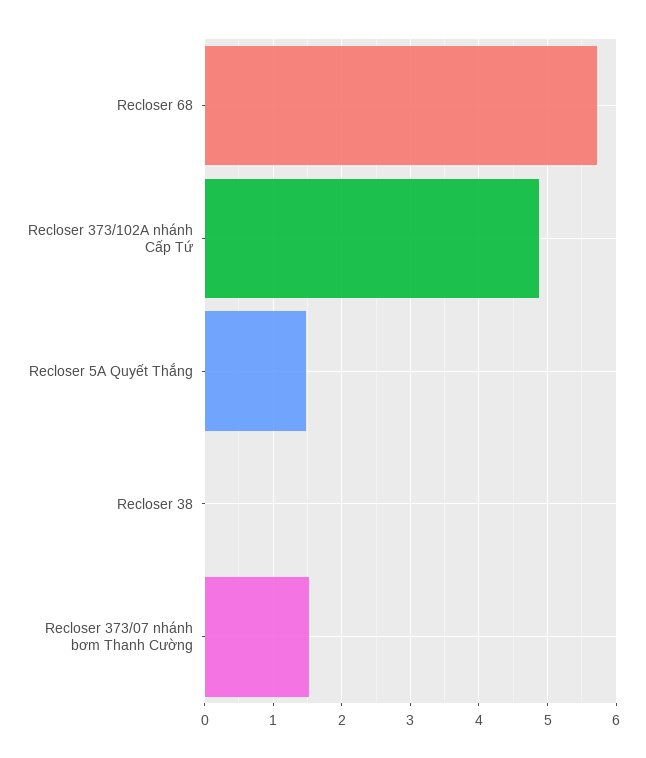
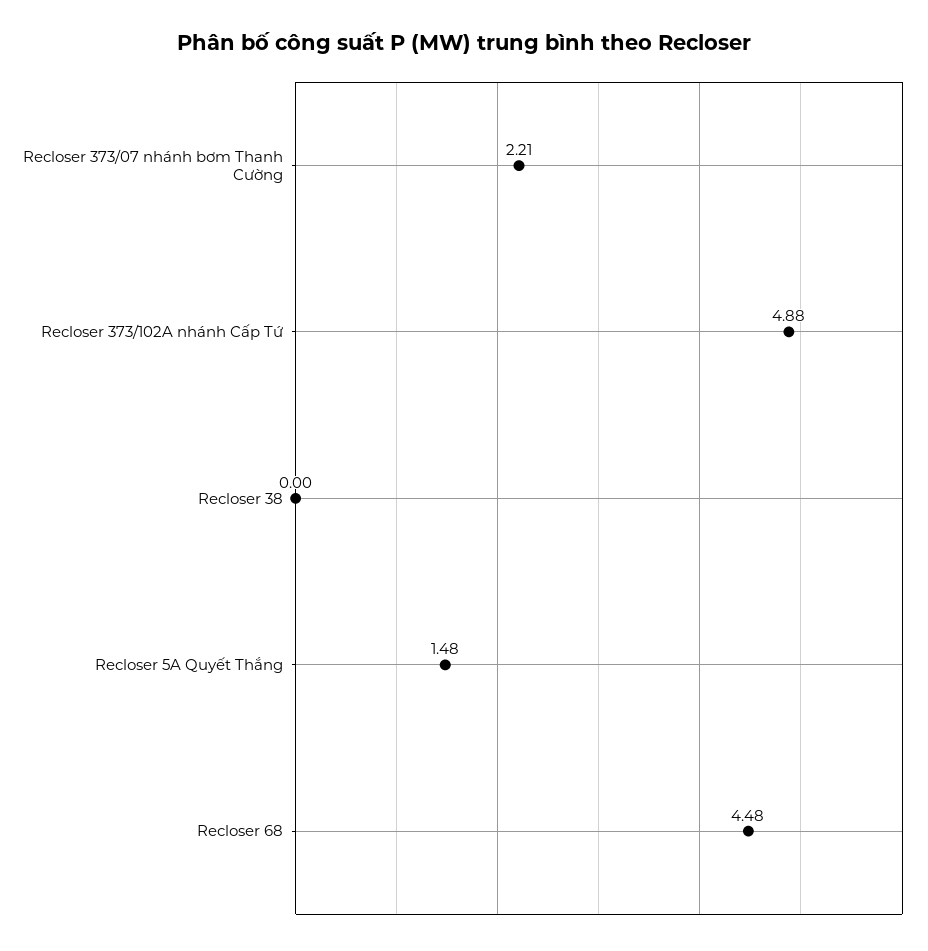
  {
-   "Recloser 68": 5.7,
+   "Recloser 68": 4.48,
    "Recloser 373/102A nhánh Cấp Tứ": 4.88,
    "Recloser 5A Quyết Thắng": 1.48,
    "Recloser 38": 0,
-   "Recloser 373/07 nhánh bơm Thanh Cường": 1.5
+   "Recloser 373/07 nhánh bơm Thanh Cường": 2.21
  }

